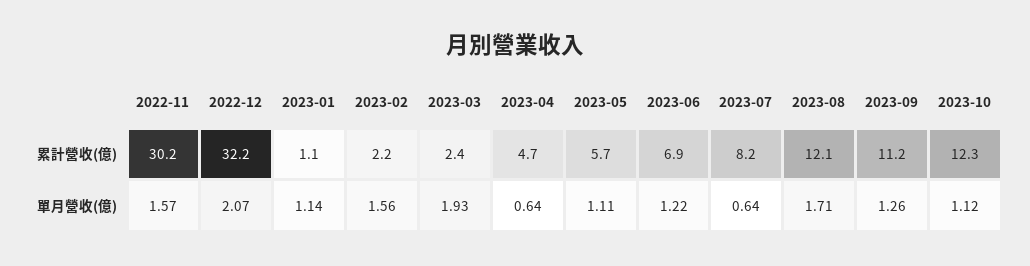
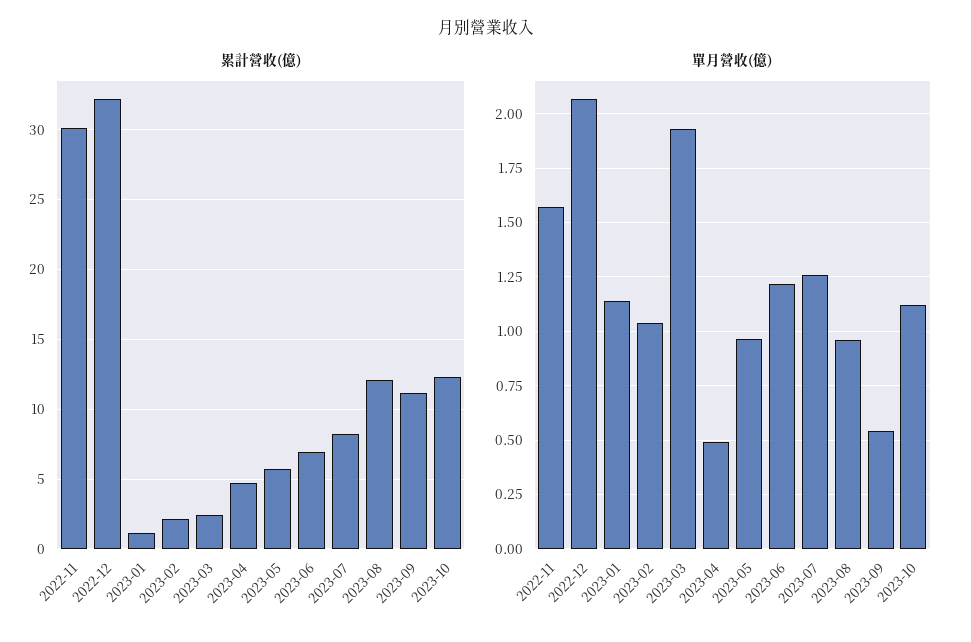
  {
    "累計營收(億)": {
      "2022-11": 30.2,
      "2022-12": 32.2,
      "2023-01": 1.1,
      "2023-02": 2.2,
      "2023-03": 2.4,
      "2023-04": 4.7,
      "2023-05": 5.7,
      "2023-06": 6.9,
      "2023-07": 8.2,
      "2023-08": 12.1,
      "2023-09": 11.2,
      "2023-10": 12.3
    },
    "單月營收(億)": {
      "2022-11": 1.57,
      "2022-12": 2.07,
      "2023-01": 1.14,
-     "2023-02": 1.56,
+     "2023-02": 1.05,
      "2023-03": 1.93,
-     "2023-04": 0.64,
+     "2023-04": 0.5,
-     "2023-05": 1.11,
+     "2023-05": 0.95,
      "2023-06": 1.22,
-     "2023-07": 0.64,
+     "2023-07": 1.25,
-     "2023-08": 1.71,
+     "2023-08": 0.95,
-     "2023-09": 1.26,
+     "2023-09": 0.55,
      "2023-10": 1.12
    }
  }

